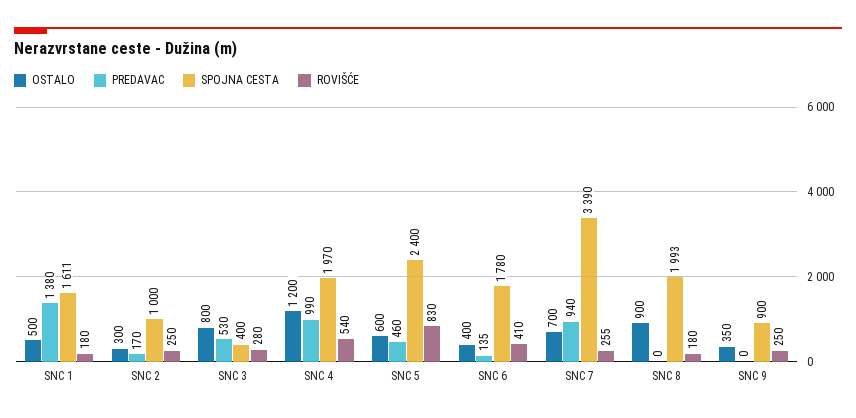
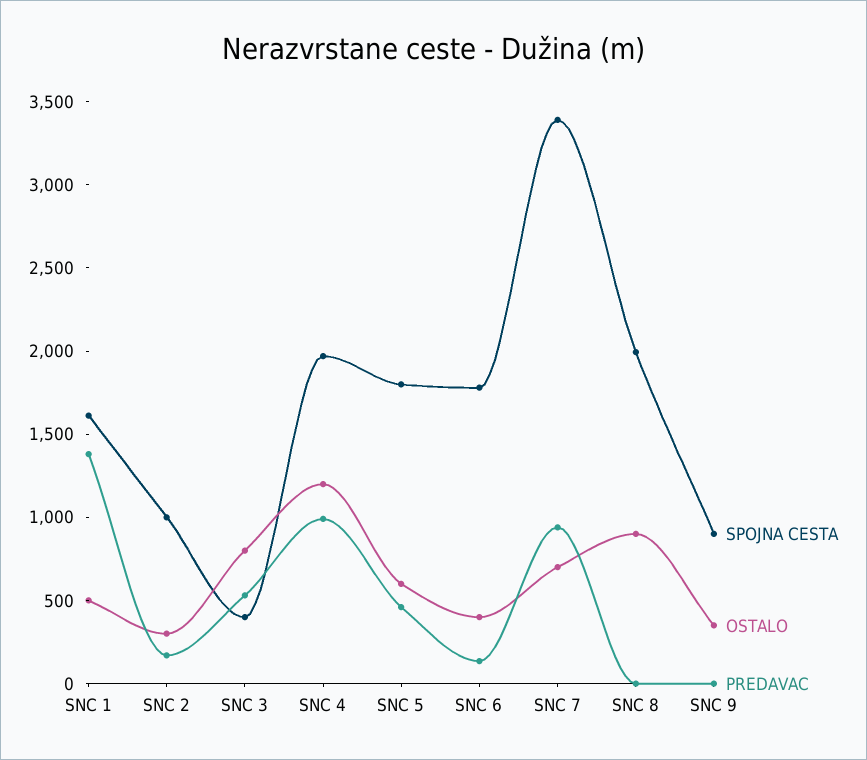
  {
    "OSTALO": {
      "SNC 1": 500,
      "SNC 2": 300,
      "SNC 3": 800,
      "SNC 4": 1200,
      "SNC 5": 600,
      "SNC 6": 400,
      "SNC 7": 700,
      "SNC 8": 900,
      "SNC 9": 350
    },
    "PREDAVAC": {
      "SNC 1": 1380,
      "SNC 2": 170,
      "SNC 3": 530,
      "SNC 4": 990,
      "SNC 5": 460,
      "SNC 6": 135,
      "SNC 7": 940,
      "SNC 8": 0,
      "SNC 9": 0
    },
    "SPOJNA CESTA": {
      "SNC 1": 1611,
      "SNC 2": 1000,
      "SNC 3": 400,
      "SNC 4": 1970,
-     "SNC 5": 2400,
+     "SNC 5": 1800,
      "SNC 6": 1780,
      "SNC 7": 3390,
      "SNC 8": 1993,
      "SNC 9": 900
-   },
+   }
-   "ROVIŠĆE": {
-     "SNC 1": 180,
-     "SNC 2": 250,
-     "SNC 3": 280,
-     "SNC 4": 540,
-     "SNC 5": 830,
-     "SNC 6": 410,
-     "SNC 7": 255,
-     "SNC 8": 180,
-     "SNC 9": 250
-   }
  }

